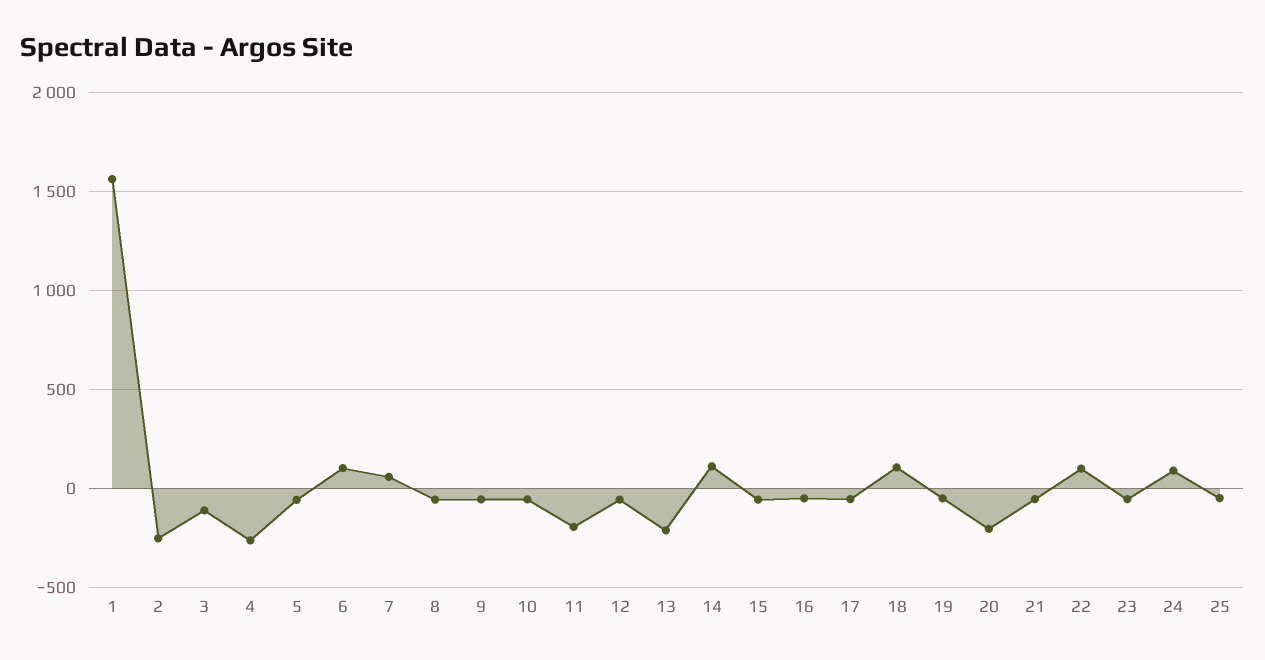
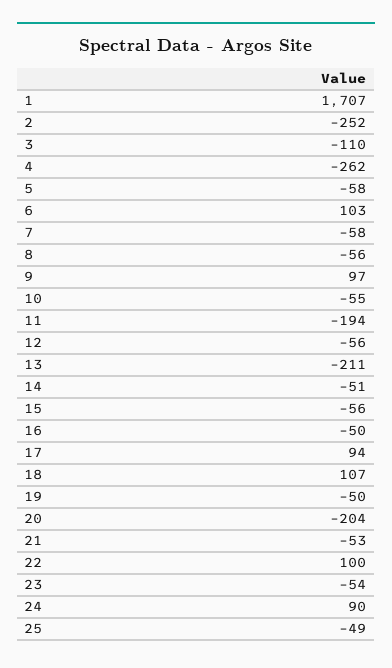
  {
-   "1": 1550,
+   "1": 1707,
    "2": -252,
    "3": -110,
    "4": -262,
    "5": -58,
    "6": 103,
-   "7": 50,
+   "7": -58,
    "8": -56,
-   "9": -50,
+   "9": 97,
    "10": -55,
    "11": -194,
    "12": -56,
    "13": -211,
-   "14": 100,
+   "14": -51,
    "15": -56,
    "16": -50,
-   "17": -50,
+   "17": 94,
    "18": 107,
    "19": -50,
    "20": -204,
    "21": -53,
    "22": 100,
    "23": -54,
    "24": 90,
    "25": -49
  }

